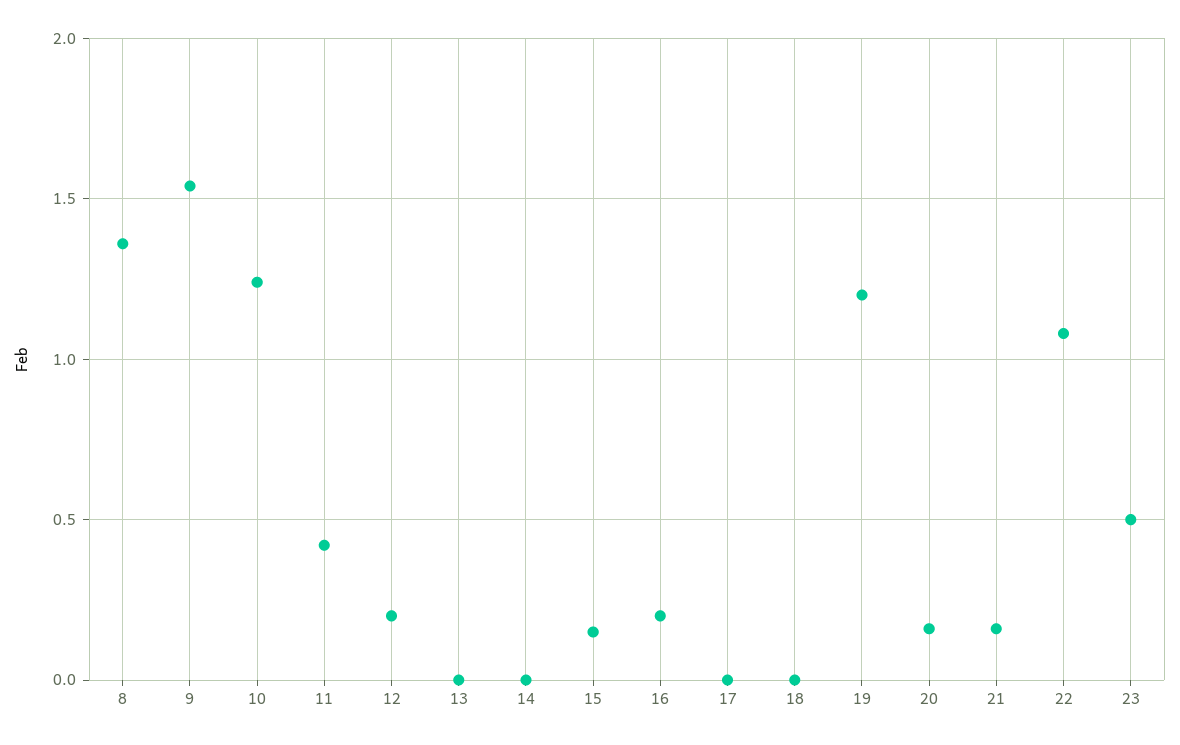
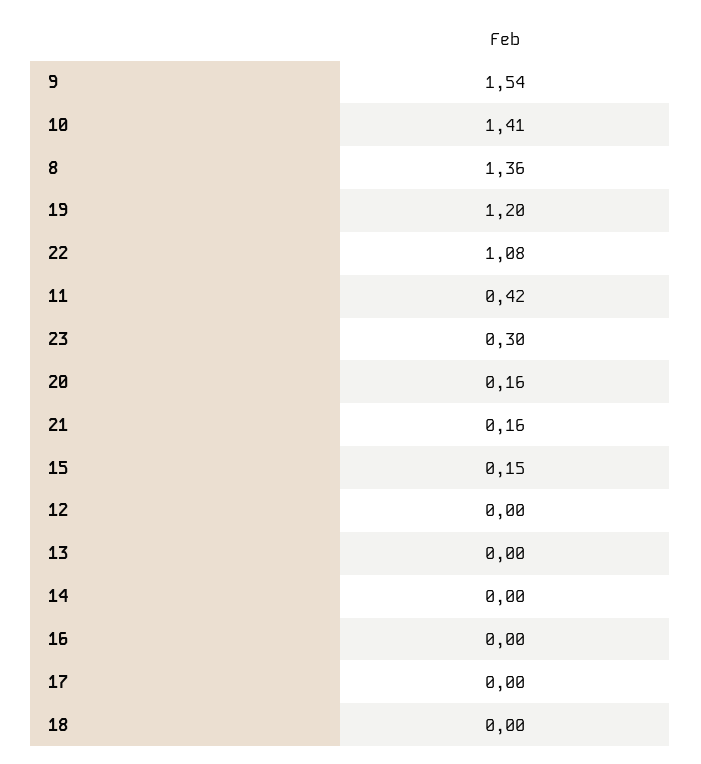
  {
    "8": 1.36,
    "9": 1.54,
-   "10": 1.25,
+   "10": 1.41,
    "11": 0.42,
-   "12": 0.2,
+   "12": 0,
    "13": 0,
    "14": 0,
    "15": 0.15,
-   "16": 0.2,
+   "16": 0,
    "17": 0,
    "18": 0,
    "19": 1.2,
    "20": 0.16,
    "21": 0.16,
    "22": 1.08,
-   "23": 0.5
+   "23": 0.3
  }

